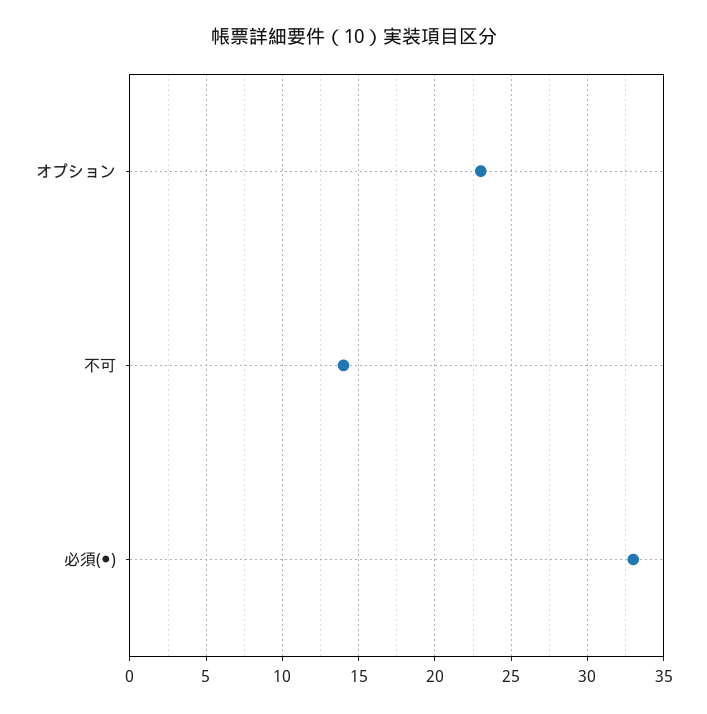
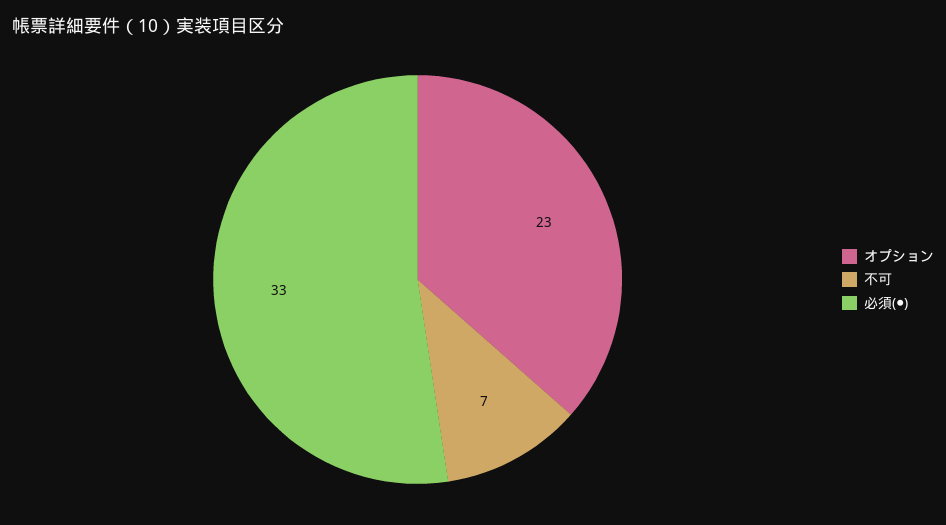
  {
    "オプション": 23,
-   "不可": 14,
+   "不可": 7,
    "必須(●)": 33
  }

